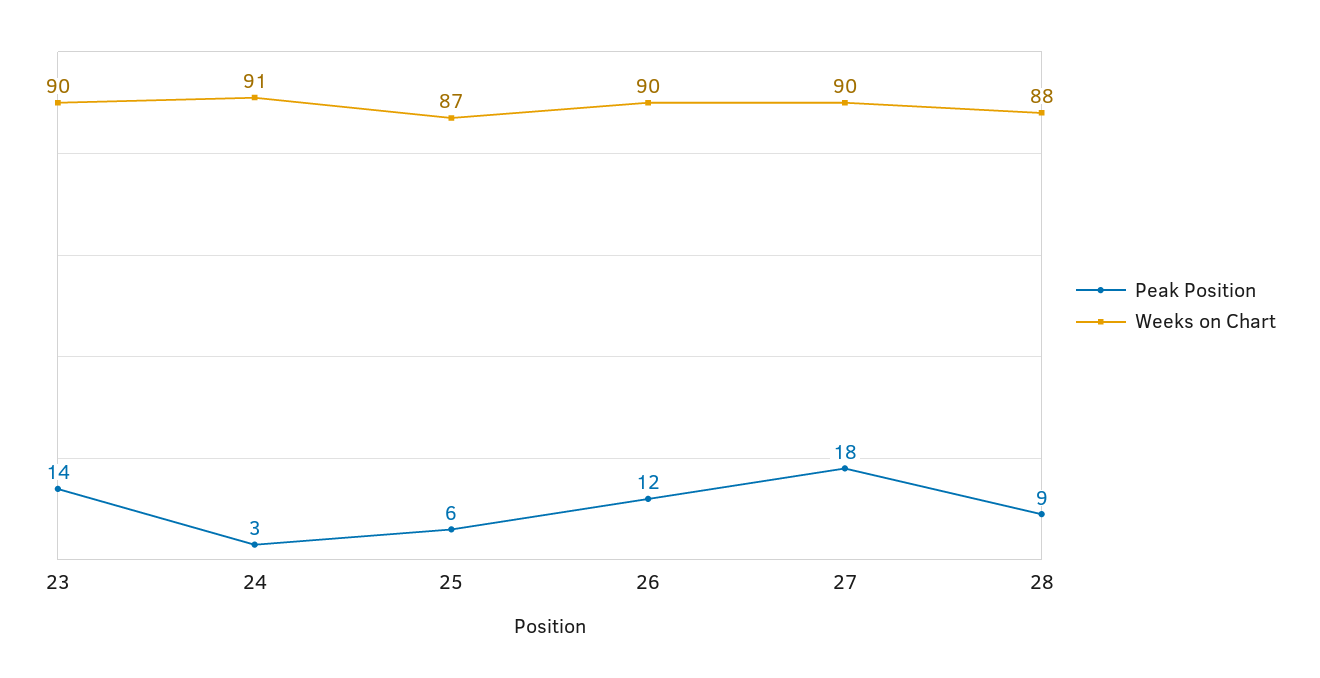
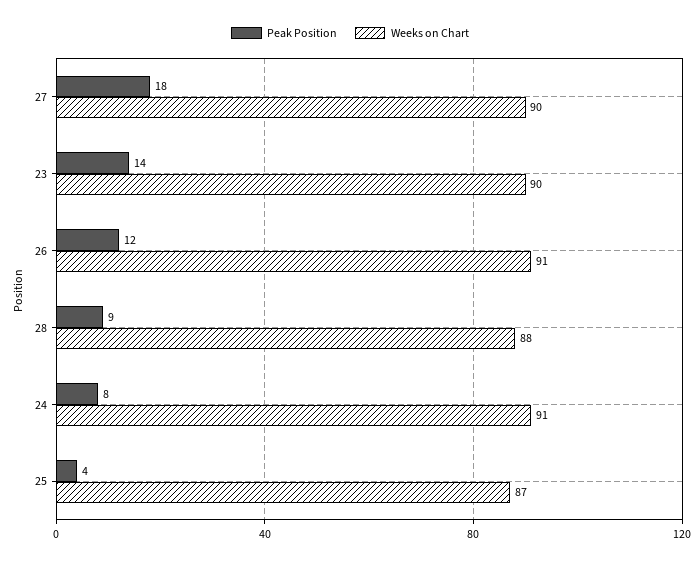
  {
    "Peak Position": {
      "23": 14,
-     "24": 3,
+     "24": 8,
-     "25": 6,
+     "25": 4,
      "26": 12,
      "27": 18,
      "28": 9
    },
    "Weeks on Chart": {
      "23": 90,
      "24": 91,
      "25": 87,
-     "26": 90,
+     "26": 91,
      "27": 90,
      "28": 88
    }
  }

